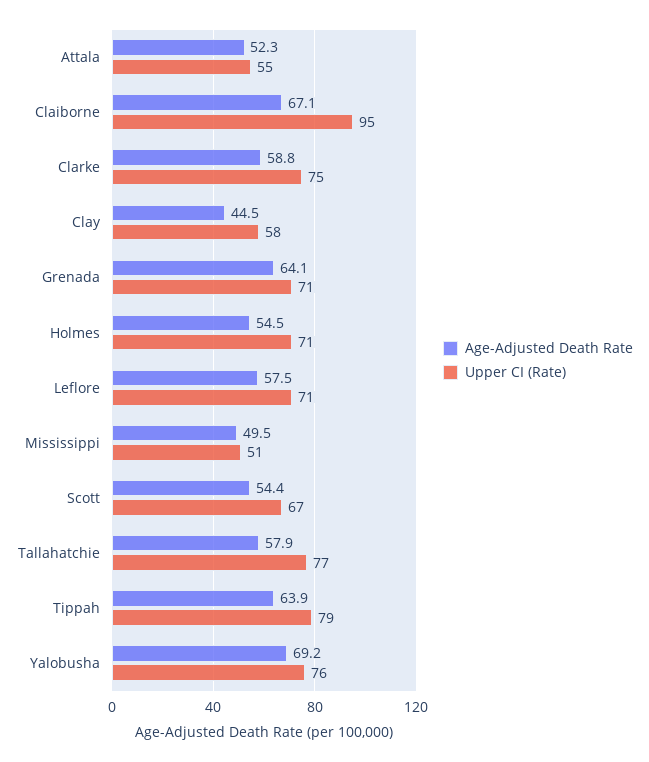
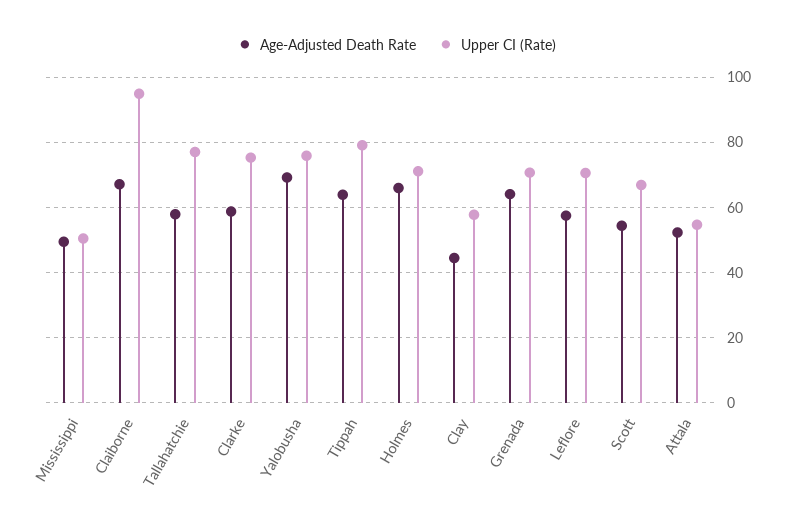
  {
    "Age-Adjusted Death Rate": {
      "Attala": 52.3,
      "Claiborne": 67.1,
      "Clarke": 58.8,
      "Clay": 44.5,
      "Grenada": 64.1,
-     "Holmes": 54.5,
+     "Holmes": 66,
      "Leflore": 57.5,
      "Mississippi": 49.5,
      "Scott": 54.4,
      "Tallahatchie": 57.9,
      "Tippah": 63.9,
      "Yalobusha": 69.2
    },
    "Upper CI (Rate)": {
      "Attala": 55,
      "Claiborne": 95,
      "Clarke": 75,
      "Clay": 58,
      "Grenada": 71,
      "Holmes": 71,
      "Leflore": 71,
      "Mississippi": 51,
      "Scott": 67,
      "Tallahatchie": 77,
      "Tippah": 79,
      "Yalobusha": 76
    }
  }

